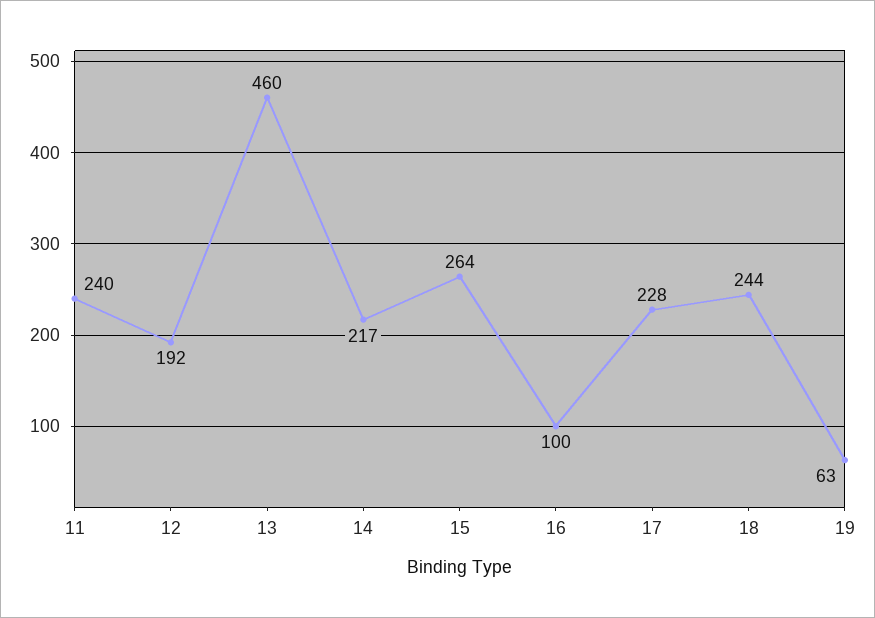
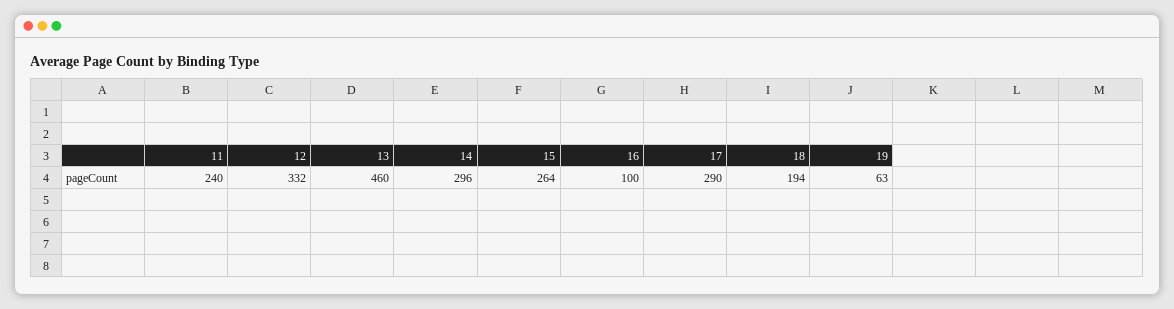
  {
    "11": 240,
-   "12": 192,
+   "12": 332,
    "13": 460,
-   "14": 217,
+   "14": 296,
    "15": 264,
    "16": 100,
-   "17": 228,
+   "17": 290,
-   "18": 244,
+   "18": 194,
    "19": 63
  }

